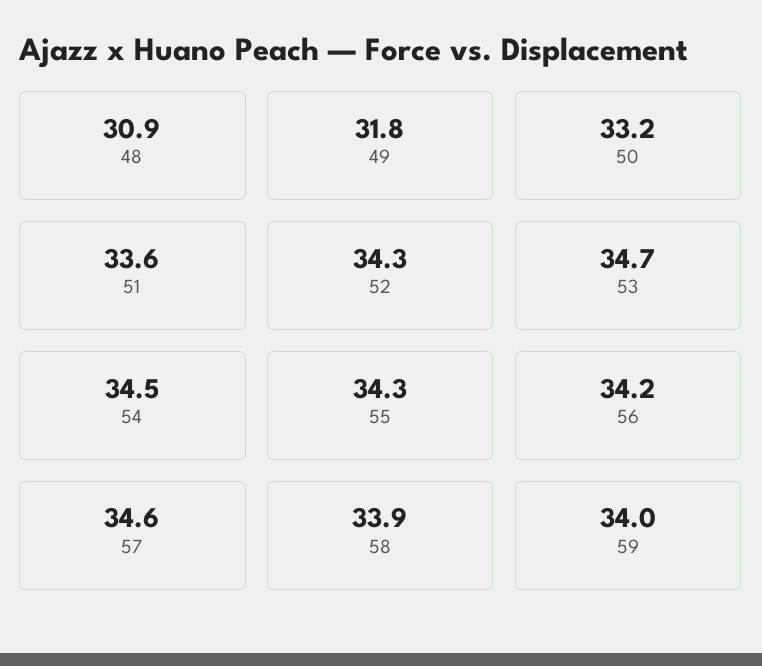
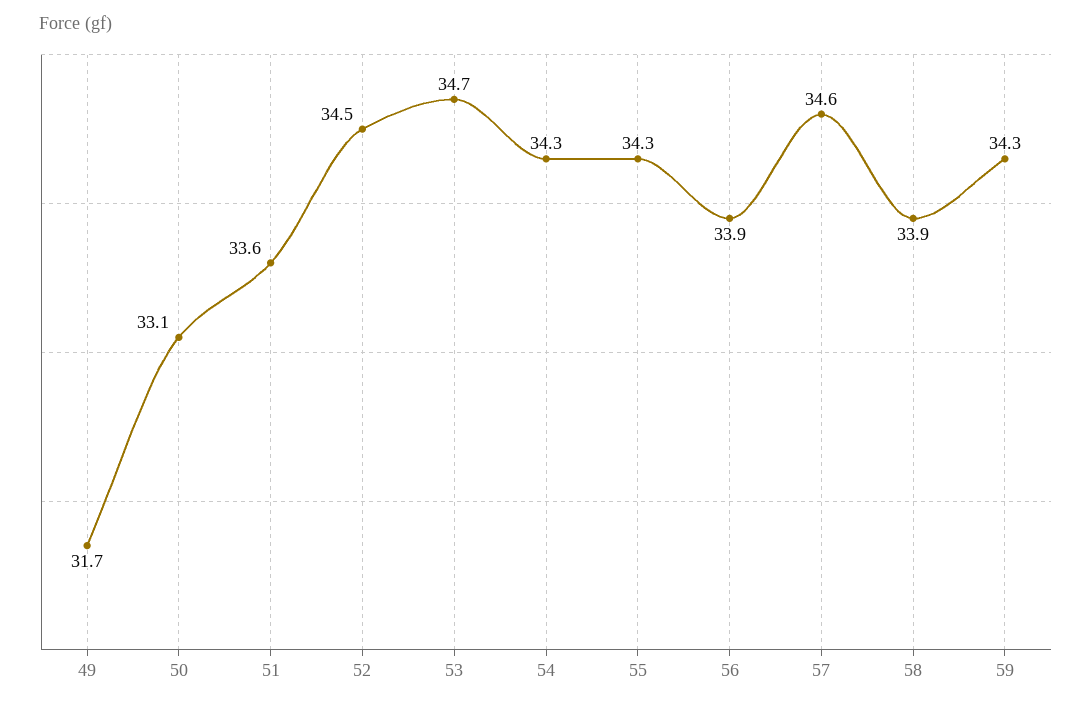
  {
-   "48": 30.9,
-   "49": 31.8,
+   "49": 31.7,
-   "50": 33.2,
+   "50": 33.1,
    "51": 33.6,
-   "52": 34.3,
+   "52": 34.5,
    "53": 34.7,
-   "54": 34.5,
+   "54": 34.3,
    "55": 34.3,
-   "56": 34.2,
+   "56": 33.9,
    "57": 34.6,
    "58": 33.9,
-   "59": 34
+   "59": 34.3
  }

